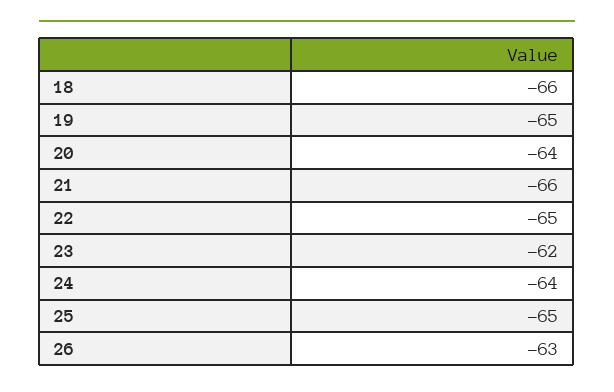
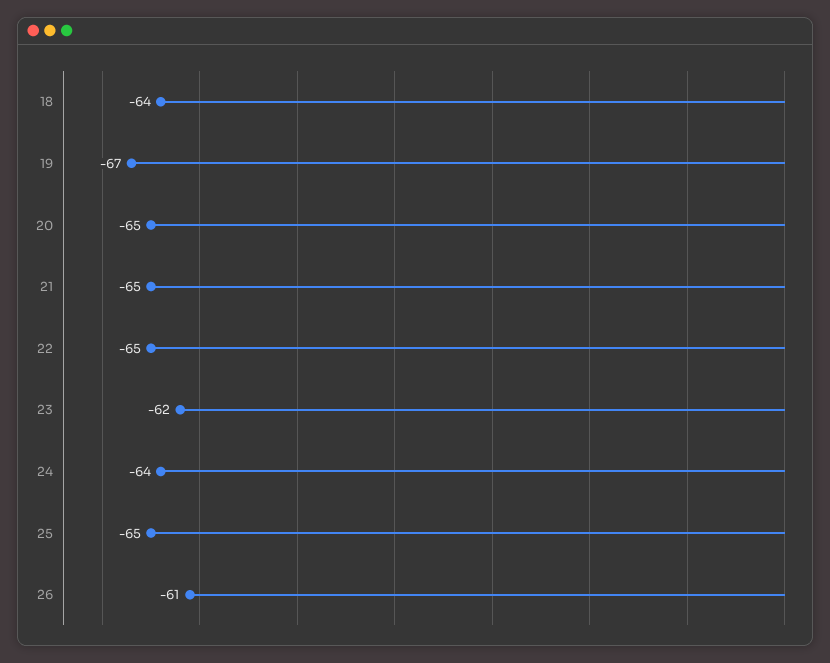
  {
-   "18": -66,
+   "18": -64,
-   "19": -65,
+   "19": -67,
-   "20": -64,
+   "20": -65,
-   "21": -66,
+   "21": -65,
    "22": -65,
    "23": -62,
    "24": -64,
    "25": -65,
-   "26": -63
+   "26": -61
  }

